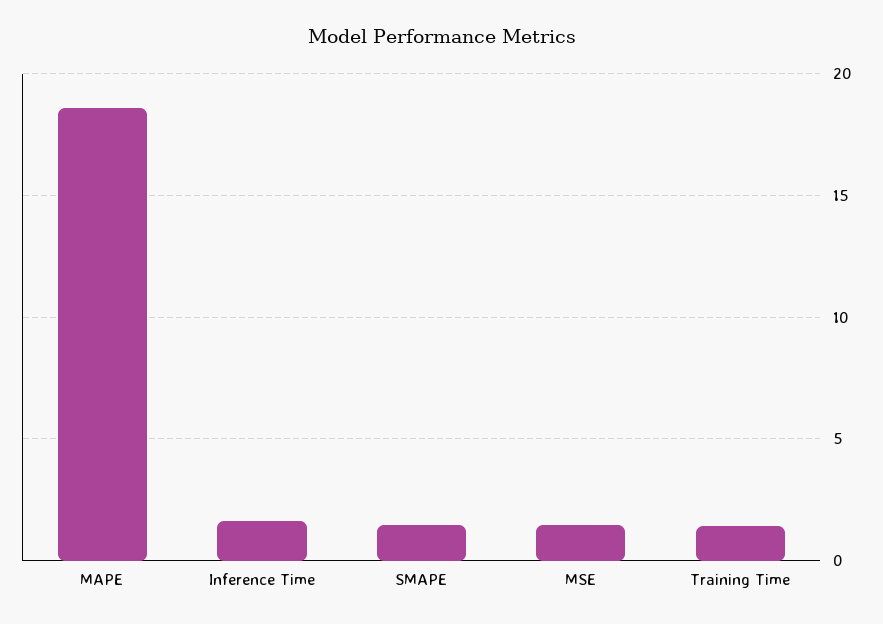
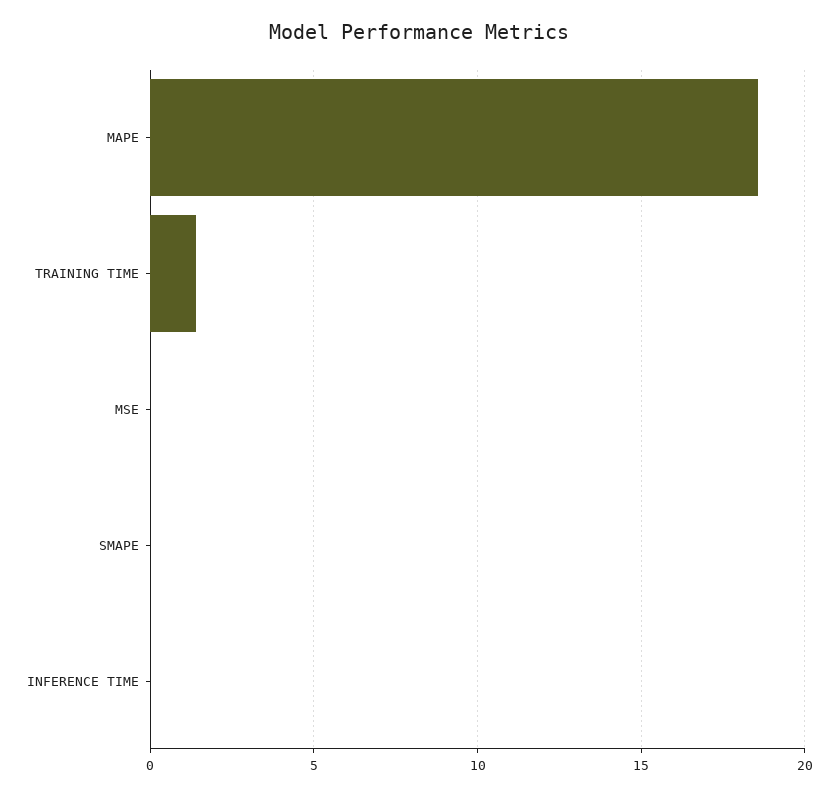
  {
    "MAPE": 18.5,
-   "Inference Time": 1.5,
+   "Inference Time": 0,
-   "SMAPE": 1.5,
+   "SMAPE": 0,
-   "MSE": 1.5,
+   "MSE": 0,
    "Training Time": 1.5
  }

